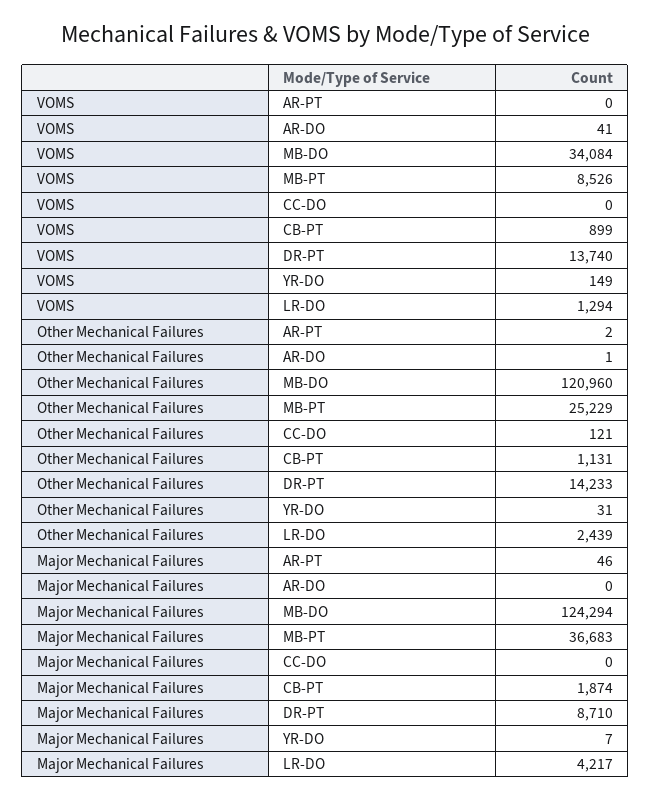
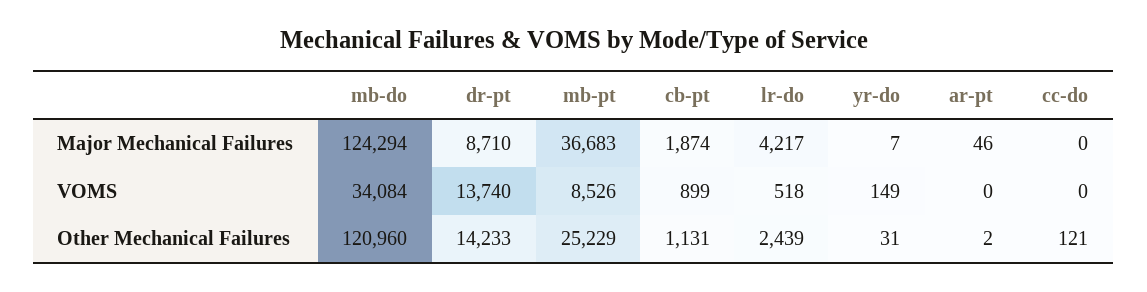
  {
    "VOMS": {
      "AR-PT": 0,
-     "AR-DO": 41,
      "MB-DO": 34084,
      "MB-PT": 8526,
      "CC-DO": 0,
      "CB-PT": 899,
      "DR-PT": 13740,
      "YR-DO": 149,
-     "LR-DO": 1294
+     "LR-DO": 518
    },
    "Other Mechanical Failures": {
      "AR-PT": 2,
-     "AR-DO": 1,
      "MB-DO": 120960,
      "MB-PT": 25229,
      "CC-DO": 121,
      "CB-PT": 1131,
      "DR-PT": 14233,
      "YR-DO": 31,
      "LR-DO": 2439
    },
    "Major Mechanical Failures": {
      "AR-PT": 46,
-     "AR-DO": 0,
      "MB-DO": 124294,
      "MB-PT": 36683,
      "CC-DO": 0,
      "CB-PT": 1874,
      "DR-PT": 8710,
      "YR-DO": 7,
      "LR-DO": 4217
    }
  }

